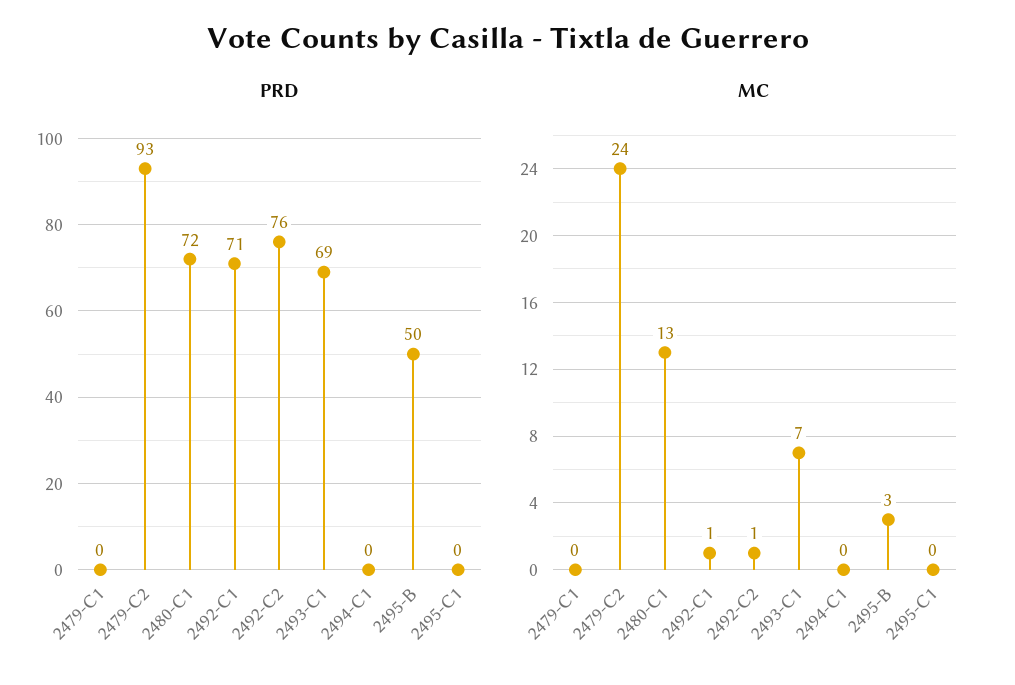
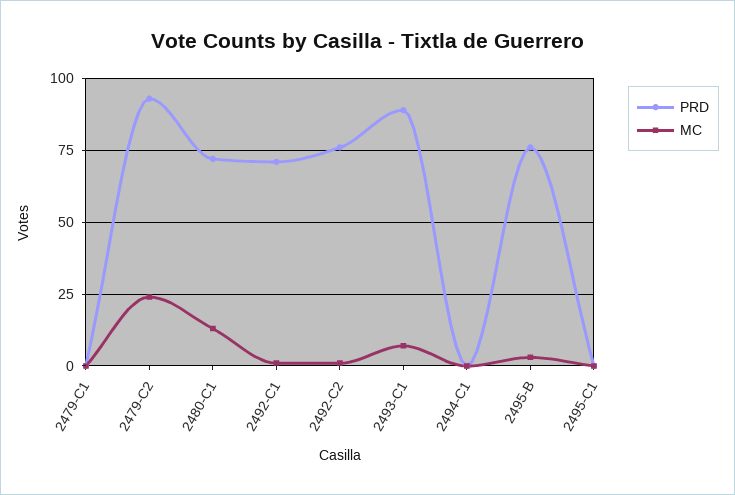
  {
    "PRD": {
      "2479-C1": 0,
      "2479-C2": 93,
      "2480-C1": 72,
      "2492-C1": 71,
      "2492-C2": 76,
-     "2493-C1": 69,
+     "2493-C1": 90,
      "2494-C1": 0,
-     "2495-B": 50,
+     "2495-B": 75,
      "2495-C1": 0
    },
    "MC": {
      "2479-C1": 0,
      "2479-C2": 24,
      "2480-C1": 13,
      "2492-C1": 1,
      "2492-C2": 1,
      "2493-C1": 7,
      "2494-C1": 0,
      "2495-B": 3,
      "2495-C1": 0
    }
  }

